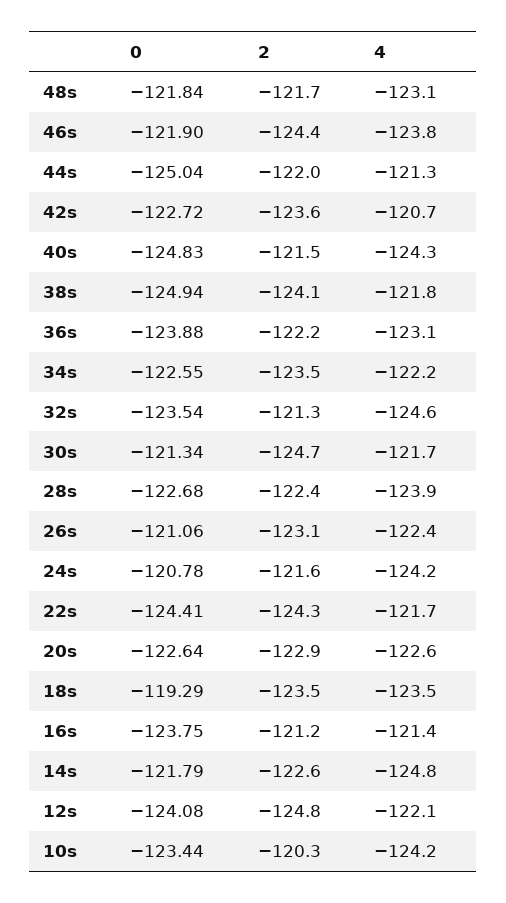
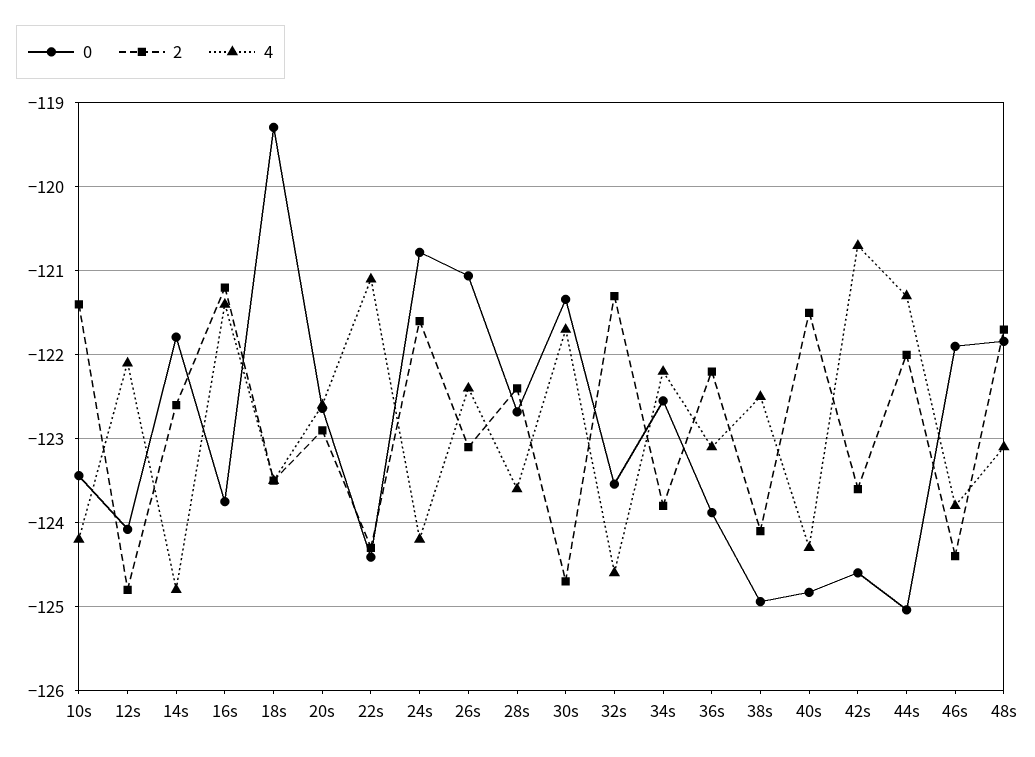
  {
    "0": {
      "48s": -121.84,
      "46s": -121.9,
      "44s": -125.04,
-     "42s": -122.72,
+     "42s": -124.6,
      "40s": -124.83,
      "38s": -124.94,
      "36s": -123.88,
      "34s": -122.55,
      "32s": -123.54,
      "30s": -121.34,
      "28s": -122.68,
      "26s": -121.06,
      "24s": -120.78,
      "22s": -124.41,
      "20s": -122.64,
      "18s": -119.29,
      "16s": -123.75,
      "14s": -121.79,
      "12s": -124.08,
      "10s": -123.44
    },
    "2": {
      "48s": -121.7,
      "46s": -124.4,
      "44s": -122,
      "42s": -123.6,
      "40s": -121.5,
      "38s": -124.1,
      "36s": -122.2,
-     "34s": -123.5,
+     "34s": -123.8,
      "32s": -121.3,
      "30s": -124.7,
      "28s": -122.4,
      "26s": -123.1,
      "24s": -121.6,
      "22s": -124.3,
      "20s": -122.9,
      "18s": -123.5,
      "16s": -121.2,
      "14s": -122.6,
      "12s": -124.8,
-     "10s": -120.3
+     "10s": -121.4
    },
    "4": {
      "48s": -123.1,
      "46s": -123.8,
      "44s": -121.3,
      "42s": -120.7,
      "40s": -124.3,
-     "38s": -121.8,
+     "38s": -122.5,
      "36s": -123.1,
      "34s": -122.2,
      "32s": -124.6,
      "30s": -121.7,
-     "28s": -123.9,
+     "28s": -123.6,
      "26s": -122.4,
      "24s": -124.2,
-     "22s": -121.7,
+     "22s": -121.1,
      "20s": -122.6,
      "18s": -123.5,
      "16s": -121.4,
      "14s": -124.8,
      "12s": -122.1,
      "10s": -124.2
    }
  }

